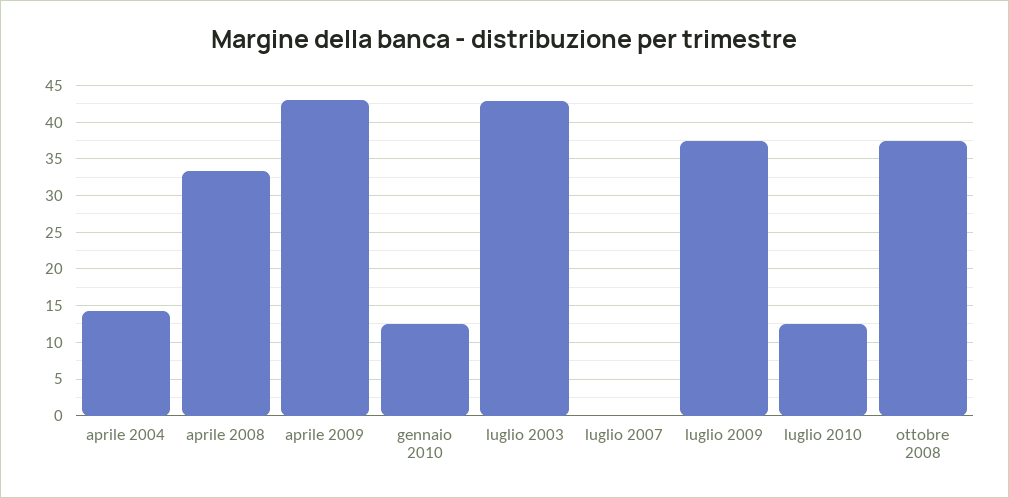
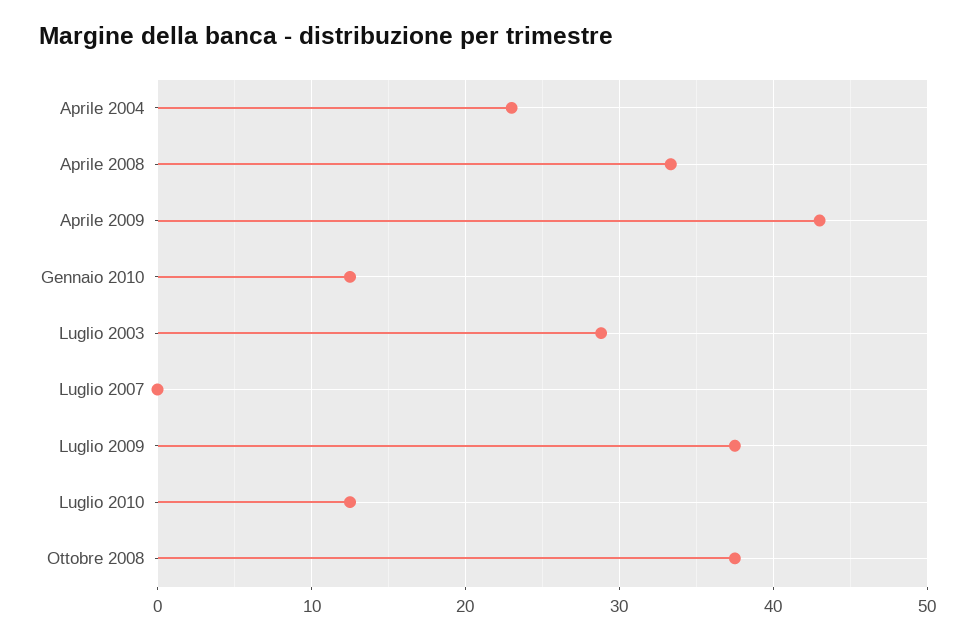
  {
-   "aprile 2004": 14,
+   "aprile 2004": 23,
    "aprile 2008": 33,
    "aprile 2009": 43,
    "gennaio 2010": 13,
-   "luglio 2003": 43,
+   "luglio 2003": 29,
    "luglio 2007": 0,
    "luglio 2009": 38,
    "luglio 2010": 13,
    "ottobre 2008": 38
  }

